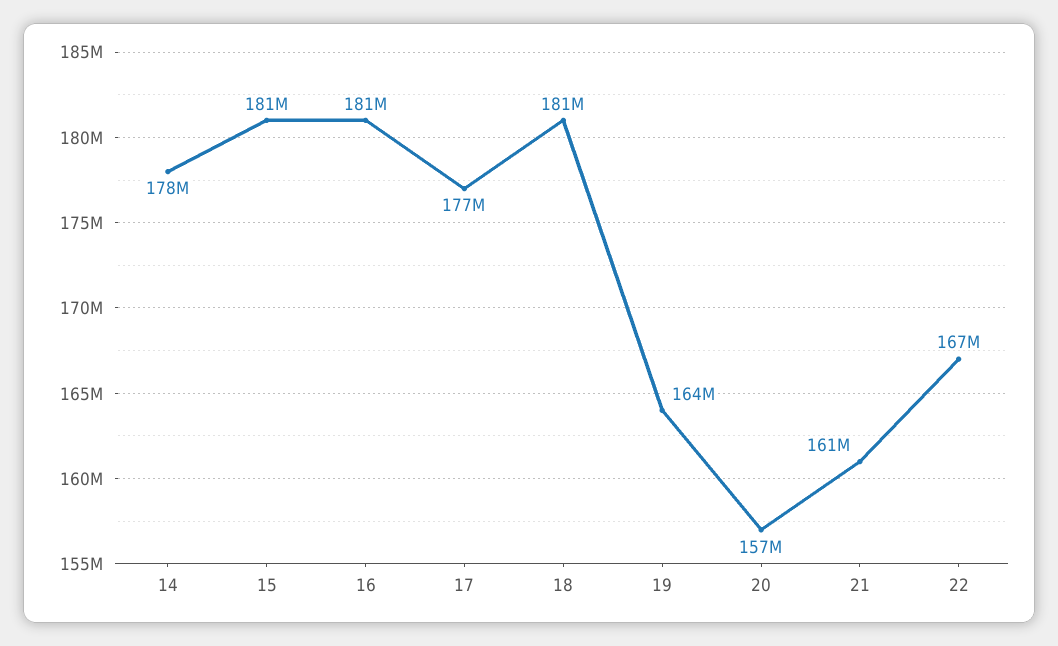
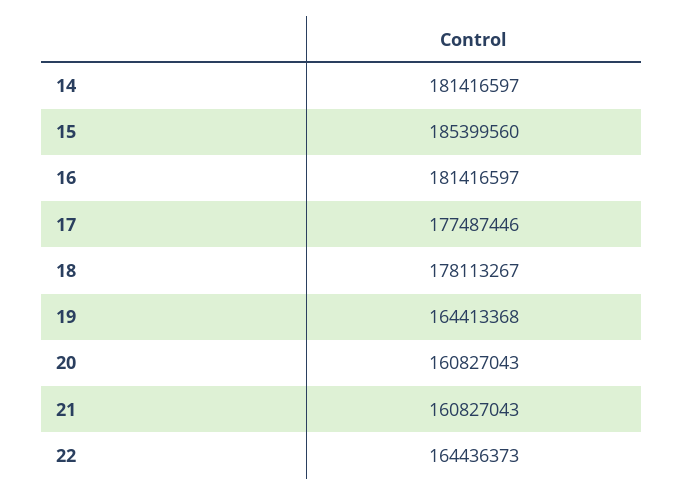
  {
-   "14": 178000000,
+   "14": 181416597,
-   "15": 181000000,
+   "15": 185399560,
    "16": 181416597,
    "17": 177487446,
-   "18": 181000000,
+   "18": 178113267,
    "19": 164413368,
-   "20": 157000000,
+   "20": 160827043,
    "21": 160827043,
-   "22": 167000000
+   "22": 164436373
  }

